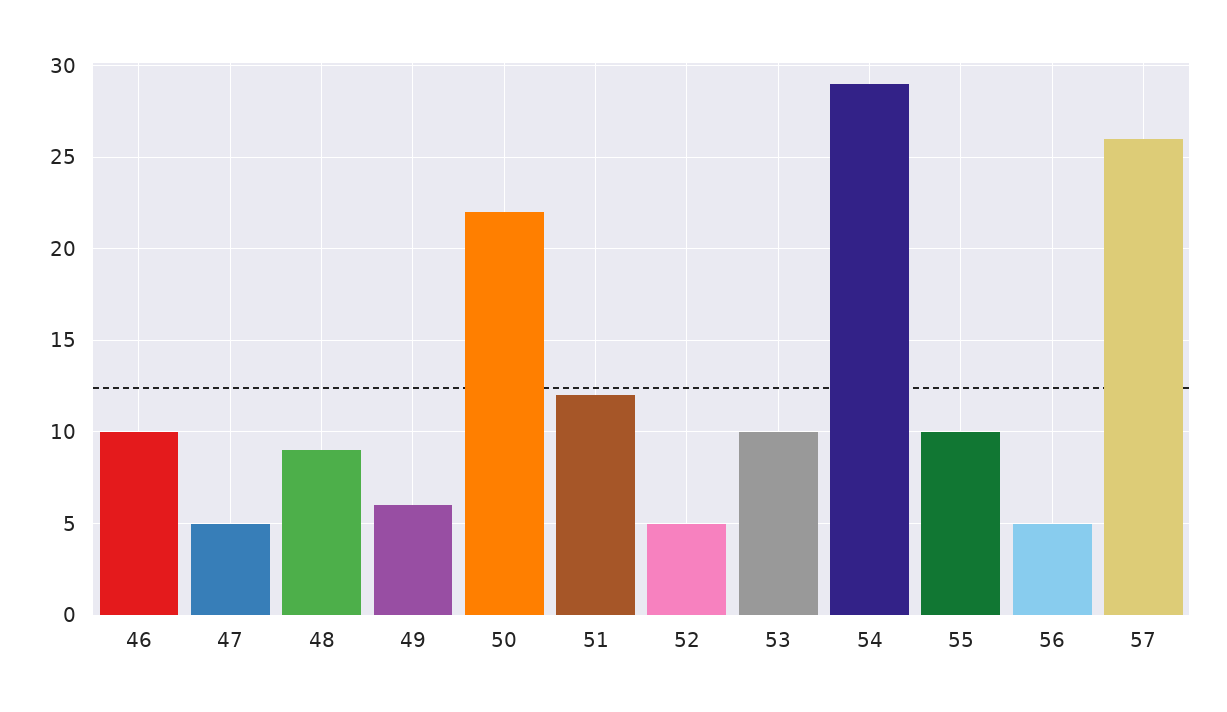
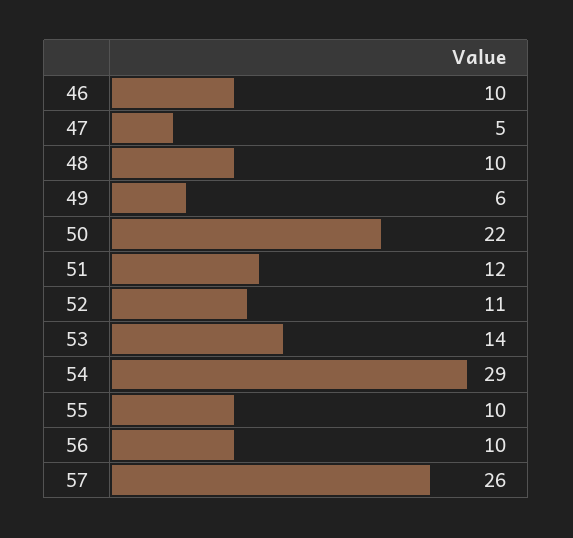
  {
    "46": 10,
    "47": 5,
-   "48": 9,
+   "48": 10,
    "49": 6,
    "50": 22,
    "51": 12,
-   "52": 5,
+   "52": 11,
-   "53": 10,
+   "53": 14,
    "54": 29,
    "55": 10,
-   "56": 5,
+   "56": 10,
    "57": 26
  }

